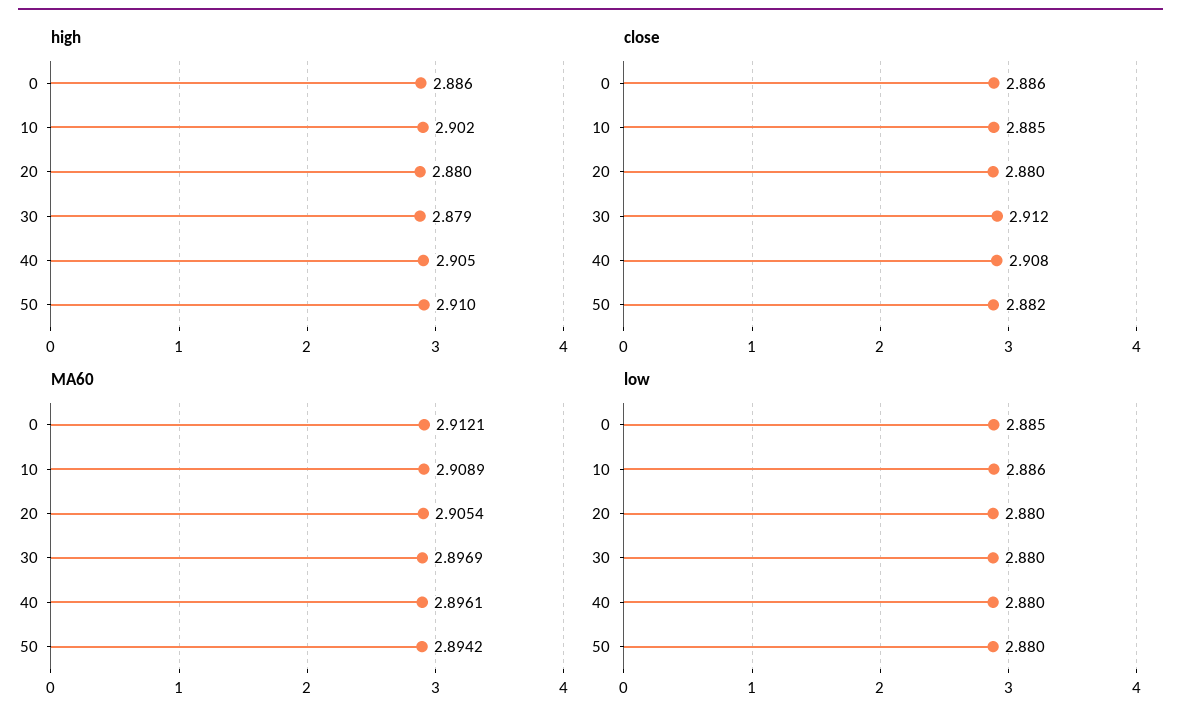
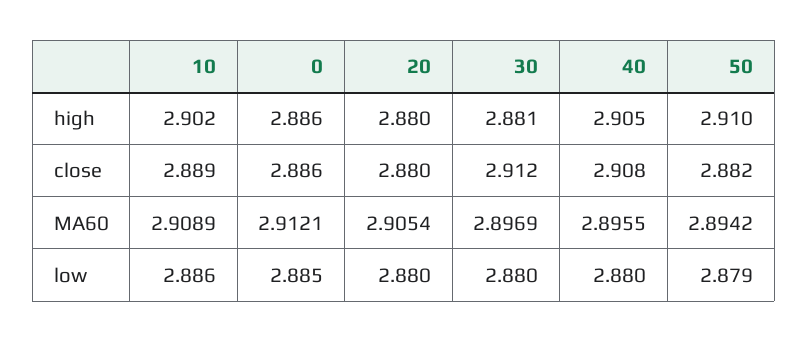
  {
    "high": {
      "0": 2.886,
      "10": 2.902,
      "20": 2.88,
-     "30": 2.879,
+     "30": 2.881,
      "40": 2.905,
      "50": 2.91
    },
    "close": {
      "0": 2.886,
-     "10": 2.885,
+     "10": 2.889,
      "20": 2.88,
      "30": 2.912,
      "40": 2.908,
      "50": 2.882
    },
    "MA60": {
      "0": 2.9121,
      "10": 2.9089,
      "20": 2.9054,
      "30": 2.8969,
-     "40": 2.8961,
+     "40": 2.8955,
      "50": 2.8942
    },
    "low": {
      "0": 2.885,
      "10": 2.886,
      "20": 2.88,
      "30": 2.88,
      "40": 2.88,
-     "50": 2.88
+     "50": 2.879
    }
  }

